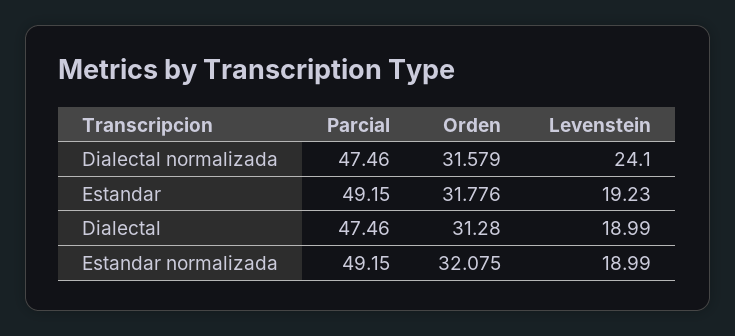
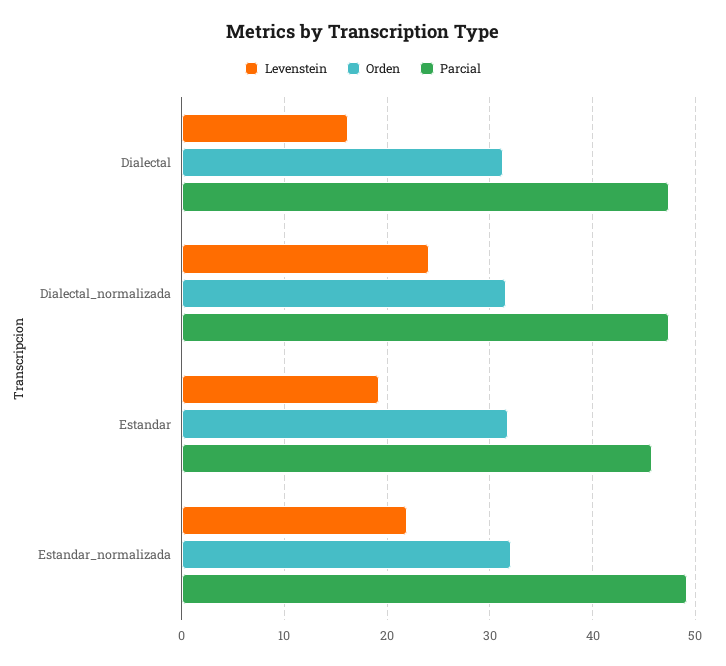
  {
    "Parcial": {
      "Dialectal normalizada": 47.46,
-     "Estandar": 49.15,
+     "Estandar": 46,
      "Dialectal": 47.46,
      "Estandar normalizada": 49.15
    },
    "Orden": {
      "Dialectal normalizada": 31.579,
      "Estandar": 31.776,
      "Dialectal": 31.28,
      "Estandar normalizada": 32.075
    },
    "Levenstein": {
      "Dialectal normalizada": 24.1,
      "Estandar": 19.23,
-     "Dialectal": 18.99,
+     "Dialectal": 16,
-     "Estandar normalizada": 18.99
+     "Estandar normalizada": 22
    }
  }

